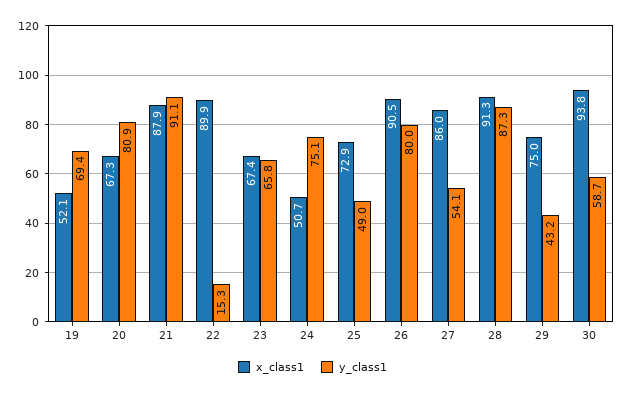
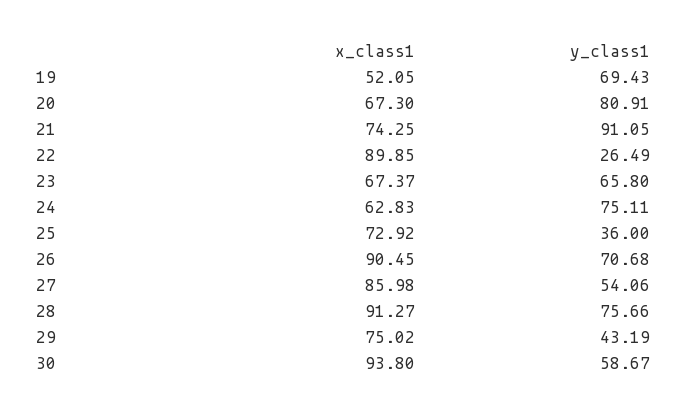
  {
    "x_class1": {
      "19": 52.05,
      "20": 67.3,
-     "21": 87.9,
+     "21": 74.25,
      "22": 89.85,
      "23": 67.37,
-     "24": 50.7,
+     "24": 62.83,
      "25": 72.92,
      "26": 90.45,
      "27": 85.98,
      "28": 91.27,
      "29": 75.02,
      "30": 93.8
    },
    "y_class1": {
      "19": 69.43,
      "20": 80.91,
      "21": 91.05,
-     "22": 15.3,
+     "22": 26.49,
      "23": 65.8,
      "24": 75.11,
-     "25": 49,
+     "25": 36,
-     "26": 80,
+     "26": 70.68,
      "27": 54.06,
-     "28": 87.3,
+     "28": 75.66,
      "29": 43.19,
      "30": 58.67
    }
  }

